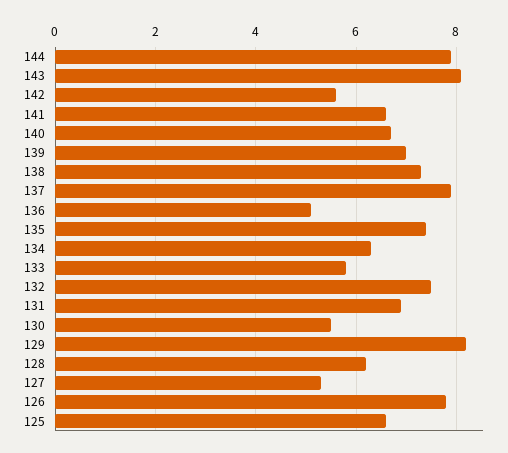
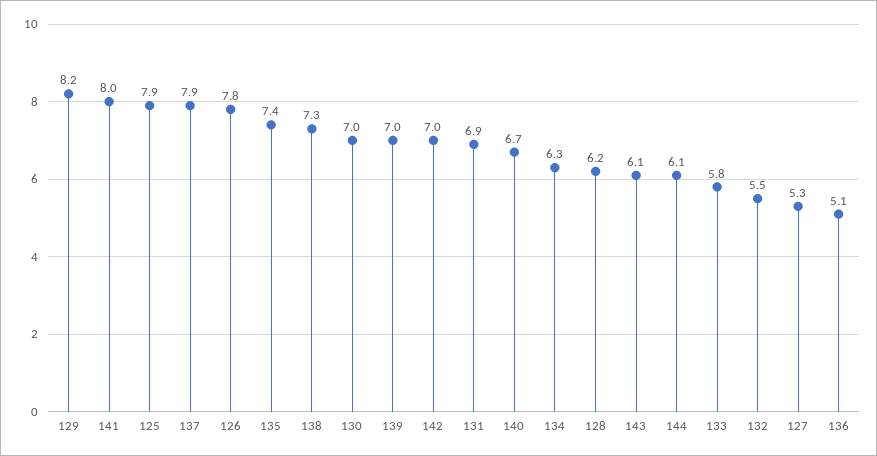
  {
-   "144": 8,
+   "144": 6.1,
-   "143": 8,
+   "143": 6.1,
-   "142": 5.5,
+   "142": 7,
-   "141": 6.5,
+   "141": 8,
    "140": 6.7,
    "139": 7,
    "138": 7.3,
    "137": 7.9,
    "136": 5.1,
    "135": 7.4,
    "134": 6.3,
    "133": 5.8,
-   "132": 7.5,
+   "132": 5.5,
    "131": 6.9,
-   "130": 5.5,
+   "130": 7,
    "129": 8.2,
    "128": 6.2,
    "127": 5.3,
    "126": 7.8,
-   "125": 6.5
+   "125": 7.9
  }

